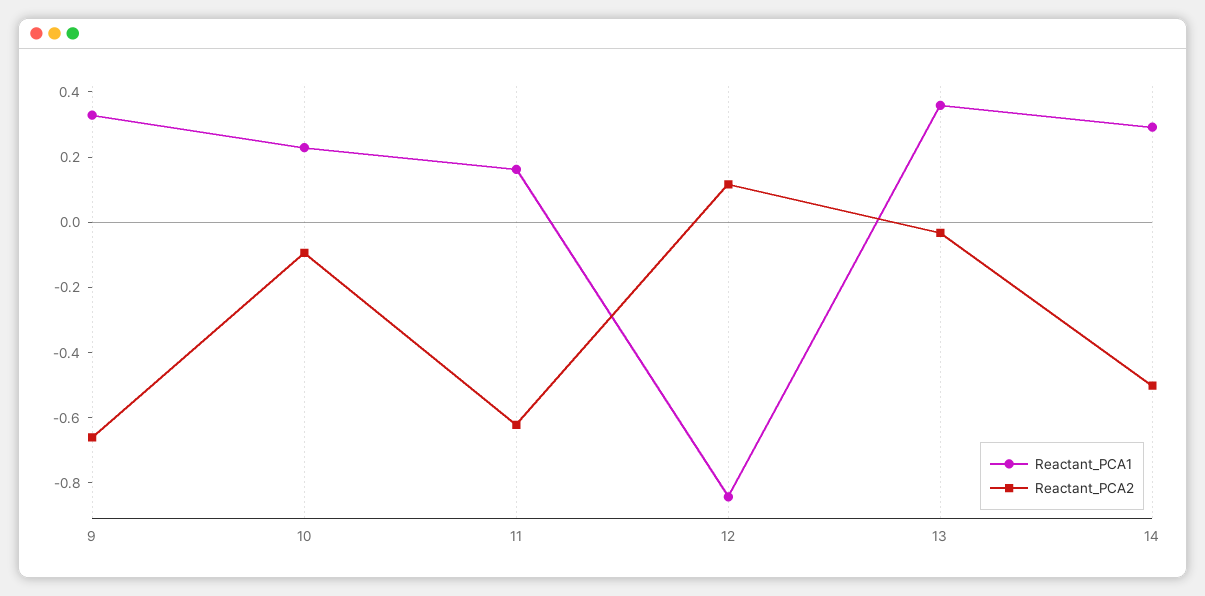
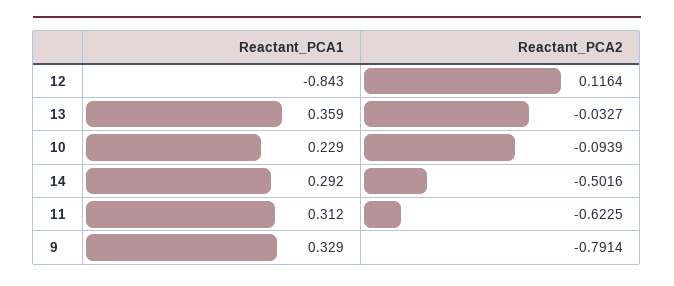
  {
    "Reactant_PCA1": {
      "9": 0.329,
      "10": 0.229,
-     "11": 0.15,
+     "11": 0.312,
      "12": -0.843,
      "13": 0.359,
      "14": 0.292
    },
    "Reactant_PCA2": {
-     "9": -0.65,
+     "9": -0.7914,
      "10": -0.0939,
      "11": -0.6225,
      "12": 0.1164,
      "13": -0.0327,
      "14": -0.5016
    }
  }

